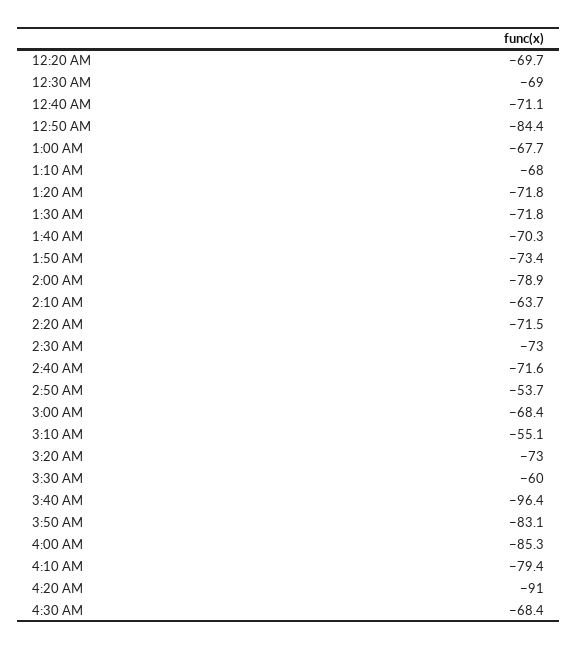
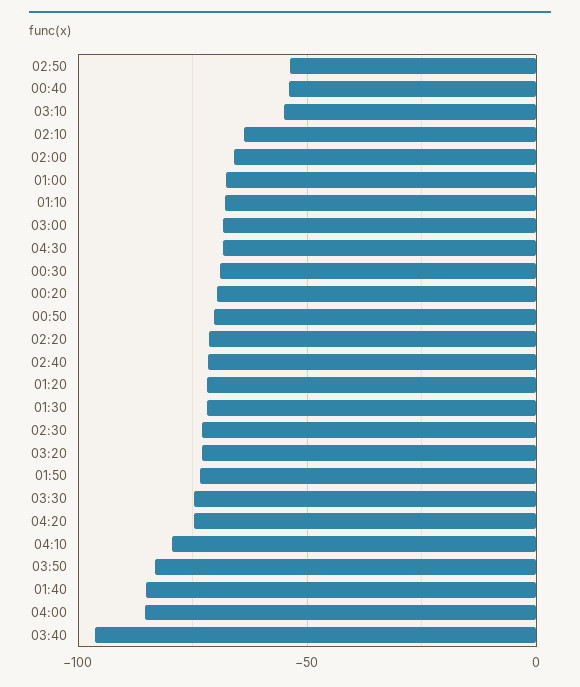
  {
    "12:20 AM": -69.7,
    "12:30 AM": -69,
-   "12:40 AM": -71.1,
+   "12:40 AM": -55,
-   "12:50 AM": -84.4,
+   "12:50 AM": -70,
    "1:00 AM": -67.7,
    "1:10 AM": -68,
    "1:20 AM": -71.8,
    "1:30 AM": -71.8,
-   "1:40 AM": -70.3,
+   "1:40 AM": -85,
    "1:50 AM": -73.4,
-   "2:00 AM": -78.9,
+   "2:00 AM": -65,
    "2:10 AM": -63.7,
    "2:20 AM": -71.5,
    "2:30 AM": -73,
    "2:40 AM": -71.6,
    "2:50 AM": -53.7,
    "3:00 AM": -68.4,
    "3:10 AM": -55.1,
    "3:20 AM": -73,
-   "3:30 AM": -60,
+   "3:30 AM": -75,
    "3:40 AM": -96.4,
    "3:50 AM": -83.1,
    "4:00 AM": -85.3,
    "4:10 AM": -79.4,
-   "4:20 AM": -91,
+   "4:20 AM": -75,
    "4:30 AM": -68.4
  }

